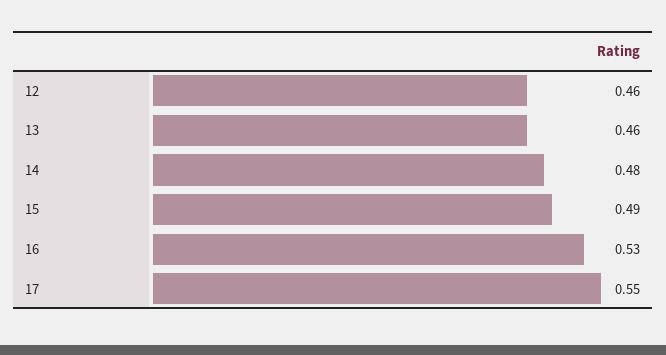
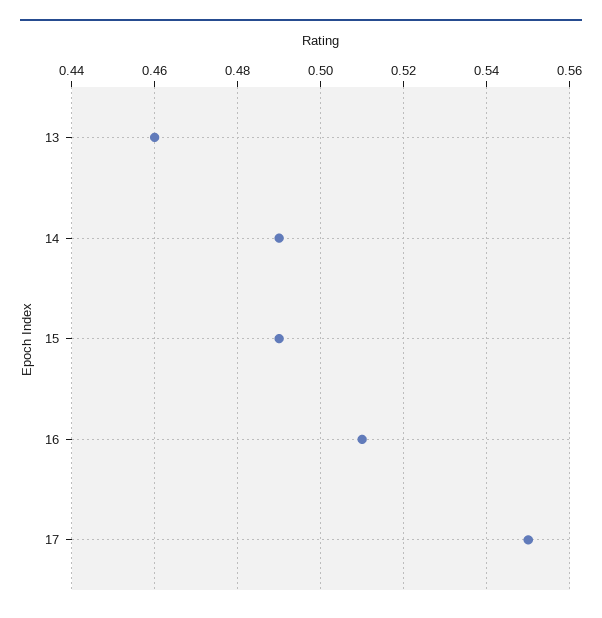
  {
-   "12": 0.46,
    "13": 0.46,
-   "14": 0.48,
+   "14": 0.49,
    "15": 0.49,
-   "16": 0.53,
+   "16": 0.51,
    "17": 0.55
  }

